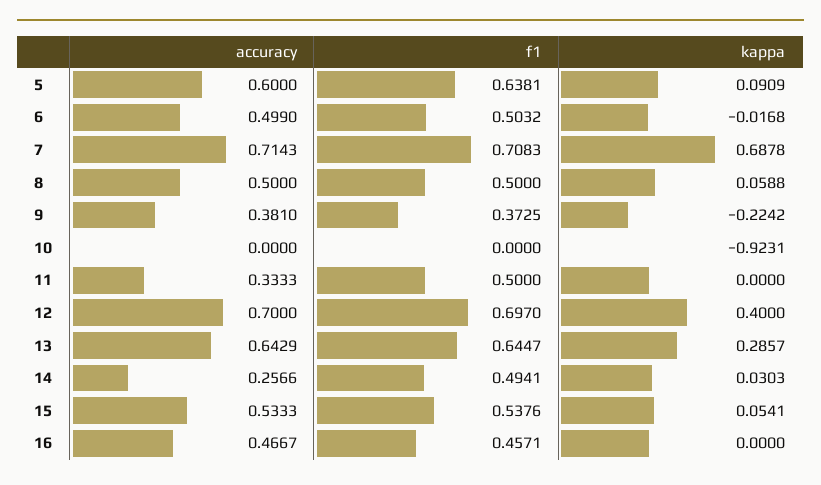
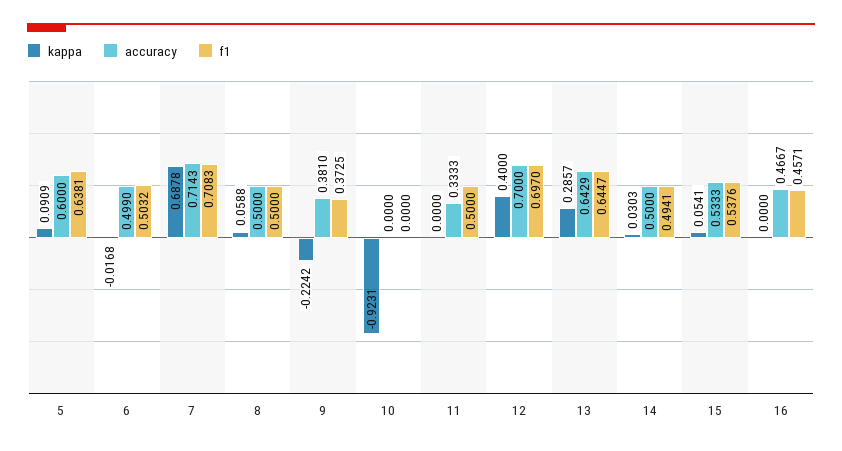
  {
    "accuracy": {
      "5": 0.6,
      "6": 0.499,
      "7": 0.7143,
      "8": 0.5,
      "9": 0.381,
      "10": 0,
      "11": 0.3333,
      "12": 0.7,
      "13": 0.6429,
-     "14": 0.2566,
+     "14": 0.5,
      "15": 0.5333,
      "16": 0.4667
    },
    "f1": {
      "5": 0.6381,
      "6": 0.5032,
      "7": 0.7083,
      "8": 0.5,
      "9": 0.3725,
      "10": 0,
      "11": 0.5,
      "12": 0.697,
      "13": 0.6447,
      "14": 0.4941,
      "15": 0.5376,
      "16": 0.4571
    },
    "kappa": {
      "5": 0.0909,
      "6": -0.0168,
      "7": 0.6878,
      "8": 0.0588,
      "9": -0.2242,
      "10": -0.9231,
      "11": 0,
      "12": 0.4,
      "13": 0.2857,
      "14": 0.0303,
      "15": 0.0541,
      "16": 0
    }
  }

